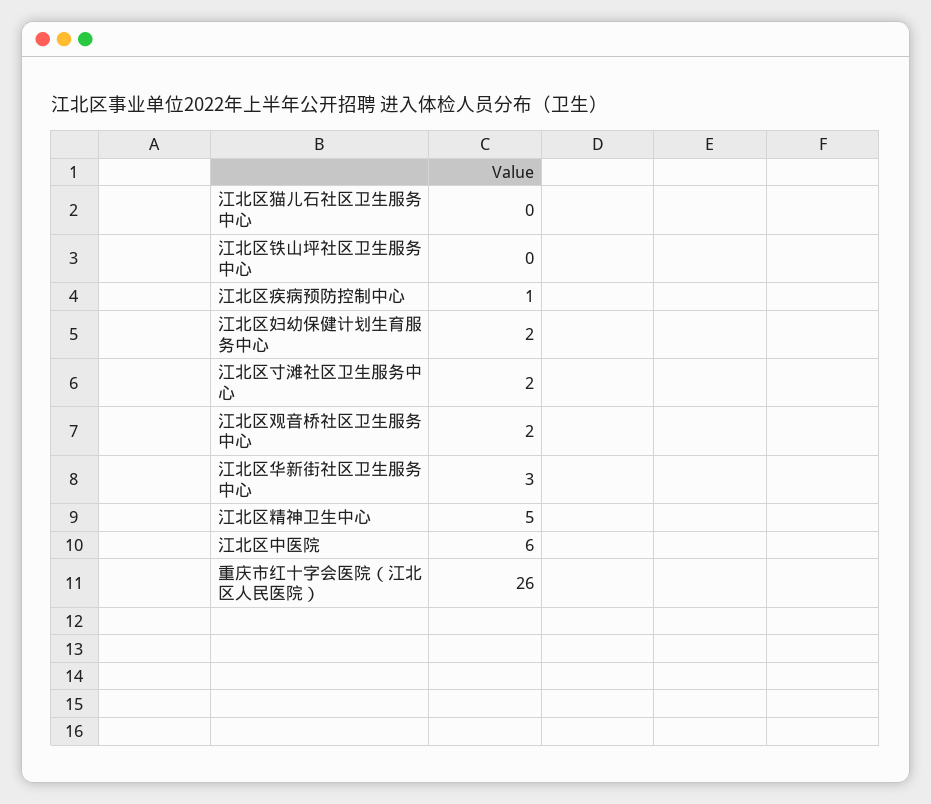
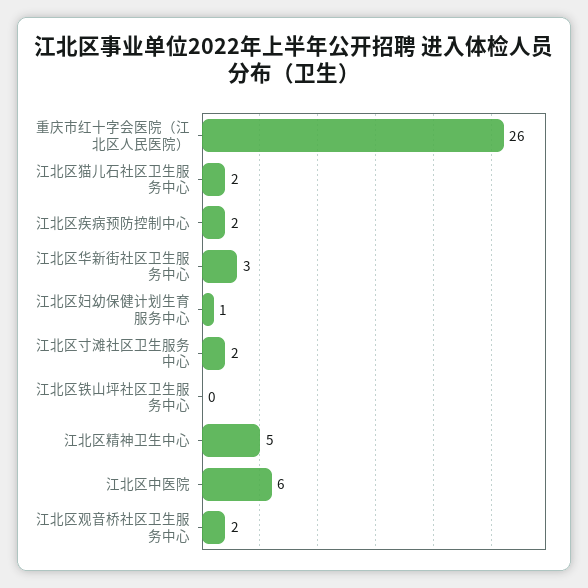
  {
-   "江北区猫儿石社区卫生服务中心": 0,
+   "江北区猫儿石社区卫生服务中心": 2,
    "江北区铁山坪社区卫生服务中心": 0,
-   "江北区疾病预防控制中心": 1,
+   "江北区疾病预防控制中心": 2,
-   "江北区妇幼保健计划生育服务中心": 2,
+   "江北区妇幼保健计划生育服务中心": 1,
    "江北区寸滩社区卫生服务中心": 2,
    "江北区观音桥社区卫生服务中心": 2,
    "江北区华新街社区卫生服务中心": 3,
    "江北区精神卫生中心": 5,
    "江北区中医院": 6,
    "重庆市红十字会医院（江北区人民医院）": 26
  }

